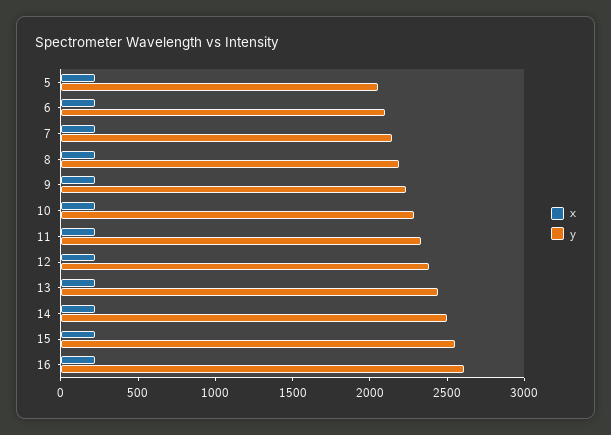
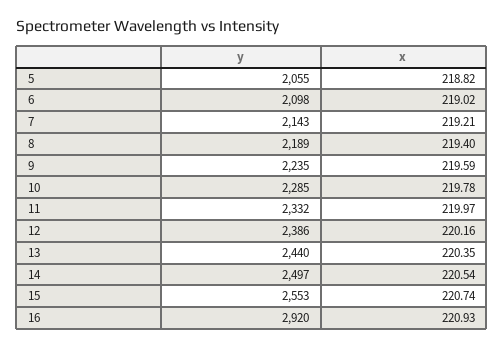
  {
    "x": {
      "5": 218.82,
      "6": 219.02,
      "7": 219.21,
      "8": 219.4,
      "9": 219.59,
      "10": 219.78,
      "11": 219.97,
      "12": 220.16,
      "13": 220.35,
      "14": 220.54,
      "15": 220.74,
      "16": 220.93
    },
    "y": {
      "5": 2055,
      "6": 2098,
      "7": 2143,
      "8": 2189,
      "9": 2235,
      "10": 2285,
      "11": 2332,
      "12": 2386,
      "13": 2440,
      "14": 2497,
      "15": 2553,
-     "16": 2600
+     "16": 2920
    }
  }

